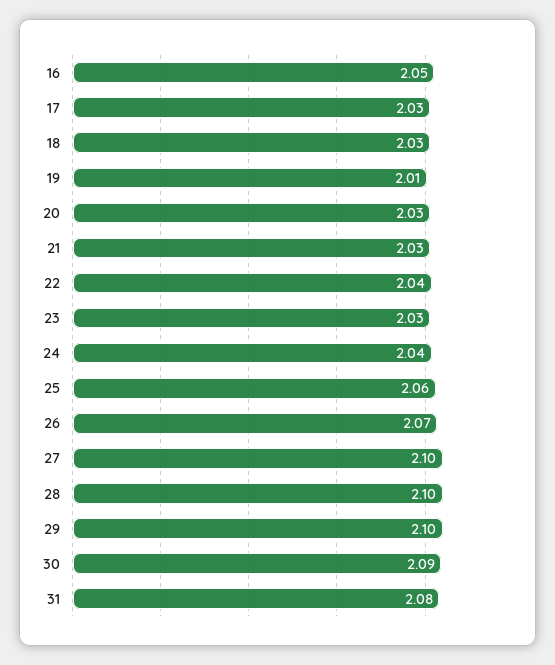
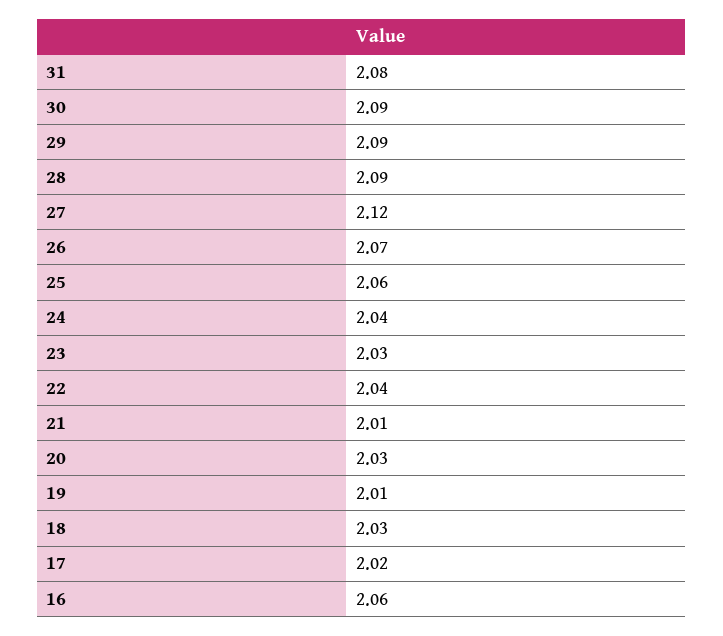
  {
-   "16": 2.05,
+   "16": 2.06,
-   "17": 2.03,
+   "17": 2.02,
    "18": 2.03,
    "19": 2.01,
    "20": 2.03,
-   "21": 2.03,
+   "21": 2.01,
    "22": 2.04,
    "23": 2.03,
    "24": 2.04,
    "25": 2.06,
    "26": 2.07,
-   "27": 2.1,
+   "27": 2.12,
-   "28": 2.1,
+   "28": 2.09,
-   "29": 2.1,
+   "29": 2.09,
    "30": 2.09,
    "31": 2.08
  }

